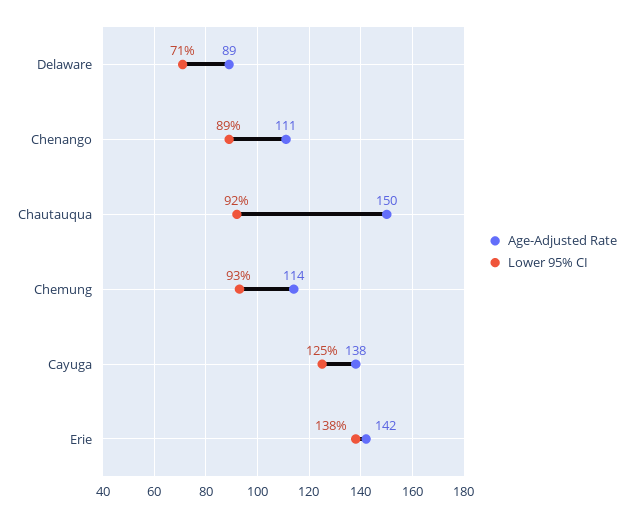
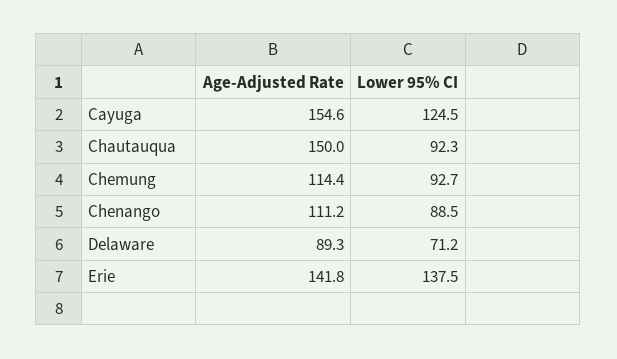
  {
    "Age-Adjusted Rate": {
      "Delaware": 89.3,
      "Chenango": 111.2,
      "Chautauqua": 150,
      "Chemung": 114.4,
-     "Cayuga": 138,
+     "Cayuga": 154.6,
      "Erie": 141.8
    },
    "Lower 95% CI": {
      "Delaware": 71.2,
      "Chenango": 88.5,
      "Chautauqua": 92.3,
      "Chemung": 92.7,
      "Cayuga": 124.5,
      "Erie": 137.5
    }
  }

